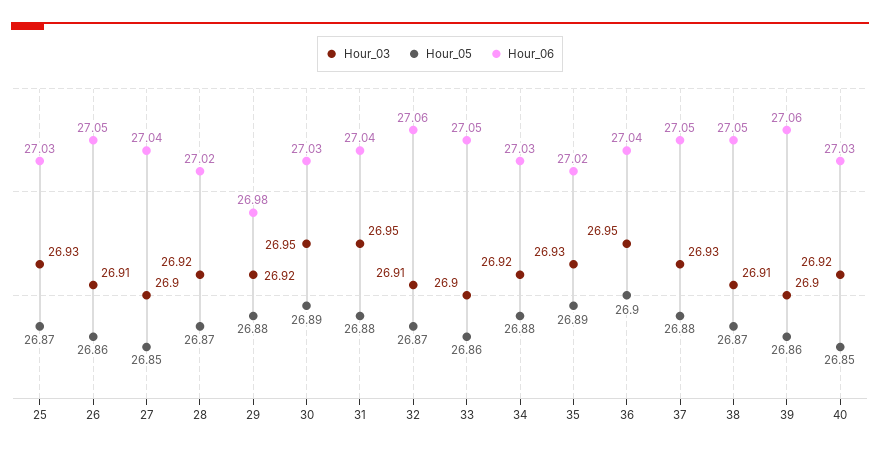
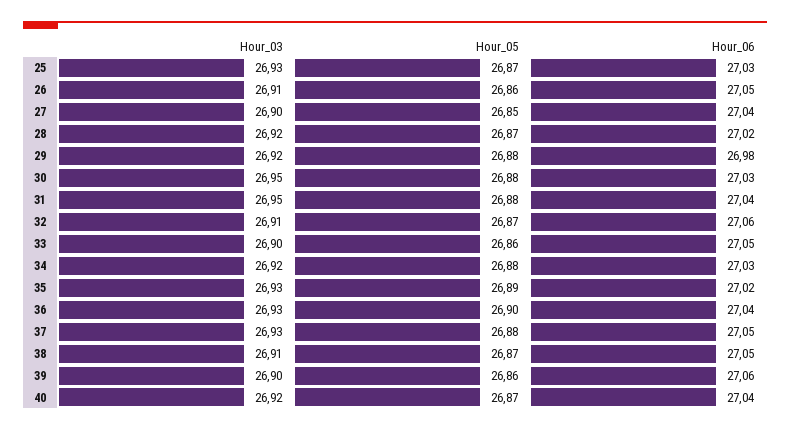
  {
    "Hour_03": {
      "25": 26.93,
      "26": 26.91,
      "27": 26.9,
      "28": 26.92,
      "29": 26.92,
      "30": 26.95,
      "31": 26.95,
      "32": 26.91,
      "33": 26.9,
      "34": 26.92,
      "35": 26.93,
-     "36": 26.95,
+     "36": 26.93,
      "37": 26.93,
      "38": 26.91,
      "39": 26.9,
      "40": 26.92
    },
    "Hour_05": {
      "25": 26.87,
      "26": 26.86,
      "27": 26.85,
      "28": 26.87,
      "29": 26.88,
-     "30": 26.89,
+     "30": 26.88,
      "31": 26.88,
      "32": 26.87,
      "33": 26.86,
      "34": 26.88,
      "35": 26.89,
      "36": 26.9,
      "37": 26.88,
      "38": 26.87,
      "39": 26.86,
-     "40": 26.85
+     "40": 26.87
    },
    "Hour_06": {
      "25": 27.03,
      "26": 27.05,
      "27": 27.04,
      "28": 27.02,
      "29": 26.98,
      "30": 27.03,
      "31": 27.04,
      "32": 27.06,
      "33": 27.05,
      "34": 27.03,
      "35": 27.02,
      "36": 27.04,
      "37": 27.05,
      "38": 27.05,
      "39": 27.06,
-     "40": 27.03
+     "40": 27.04
    }
  }

